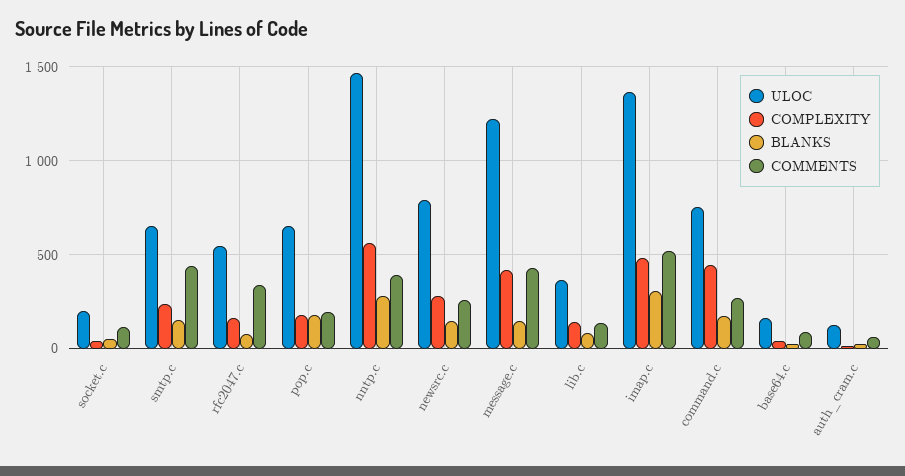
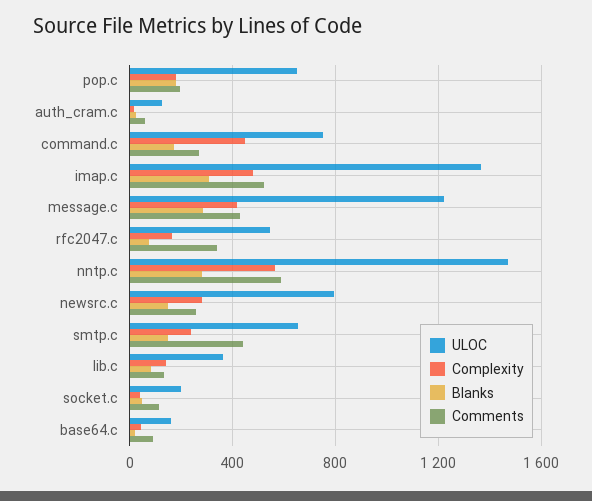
  {
    "ULOC": {
      "socket.c": 200,
      "smtp.c": 650,
      "rfc2047.c": 550,
      "pop.c": 650,
      "nntp.c": 1450,
      "newsrc.c": 800,
      "message.c": 1200,
      "lib.c": 350,
      "imap.c": 1350,
      "command.c": 750,
      "base64.c": 150,
      "auth_cram.c": 150
    },
    "COMPLEXITY": {
      "socket.c": 50,
      "smtp.c": 250,
      "rfc2047.c": 150,
      "pop.c": 200,
      "nntp.c": 550,
      "newsrc.c": 300,
      "message.c": 400,
      "lib.c": 150,
      "imap.c": 500,
      "command.c": 450,
      "base64.c": 50,
      "auth_cram.c": 0
    },
    "BLANKS": {
      "socket.c": 50,
      "smtp.c": 150,
      "rfc2047.c": 100,
      "pop.c": 200,
      "nntp.c": 300,
      "newsrc.c": 150,
-     "message.c": 150,
+     "message.c": 300,
      "lib.c": 100,
      "imap.c": 300,
      "command.c": 150,
      "base64.c": 0,
      "auth_cram.c": 50
    },
    "COMMENTS": {
      "socket.c": 100,
      "smtp.c": 450,
      "rfc2047.c": 350,
      "pop.c": 200,
-     "nntp.c": 400,
+     "nntp.c": 600,
      "newsrc.c": 250,
      "message.c": 450,
      "lib.c": 150,
      "imap.c": 500,
      "command.c": 250,
      "base64.c": 100,
      "auth_cram.c": 50
    }
  }

